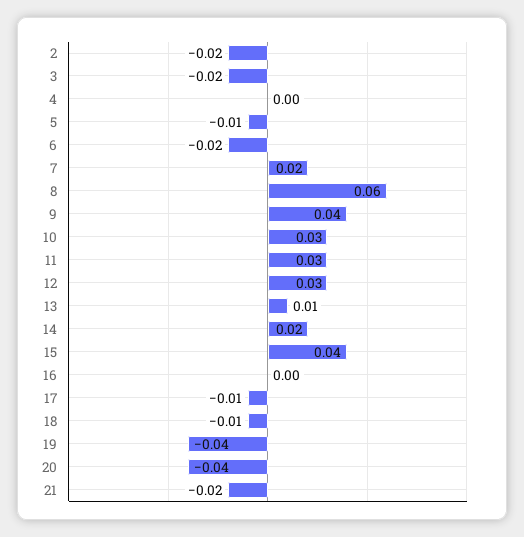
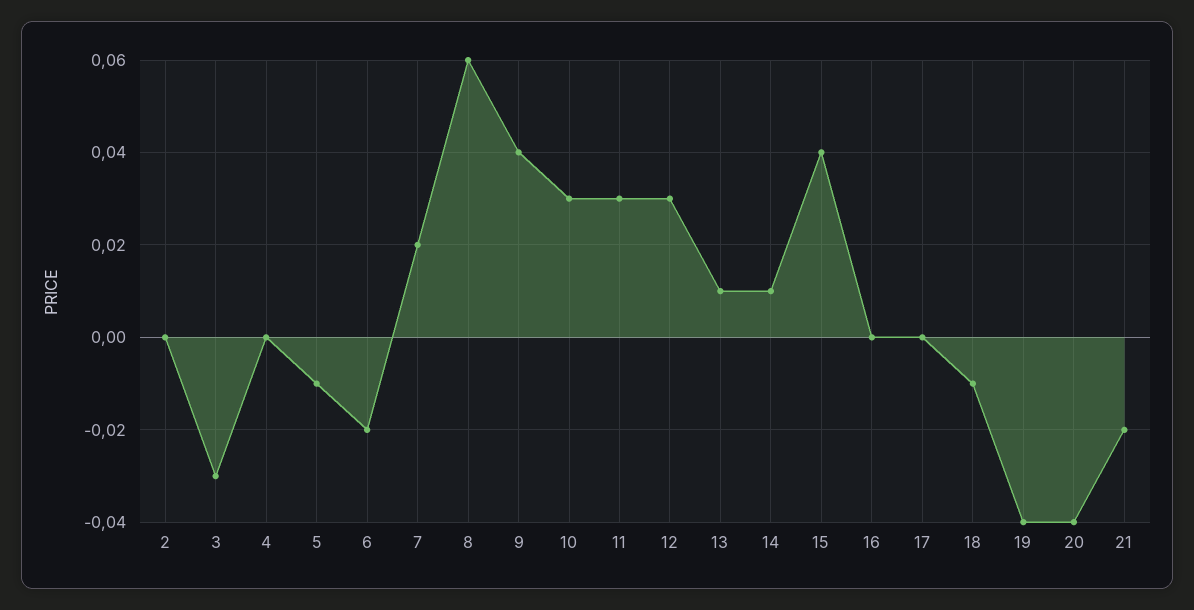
  {
-   "2": -0.02,
+   "2": 0,
-   "3": -0.02,
+   "3": -0.03,
    "4": 0,
    "5": -0.01,
    "6": -0.02,
    "7": 0.02,
    "8": 0.06,
    "9": 0.04,
    "10": 0.03,
    "11": 0.03,
    "12": 0.03,
    "13": 0.01,
-   "14": 0.02,
+   "14": 0.01,
    "15": 0.04,
    "16": 0,
-   "17": -0.01,
+   "17": 0,
    "18": -0.01,
    "19": -0.04,
    "20": -0.04,
    "21": -0.02
  }

